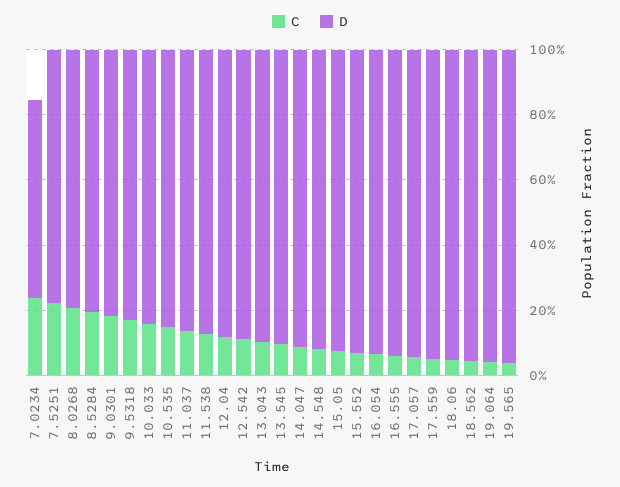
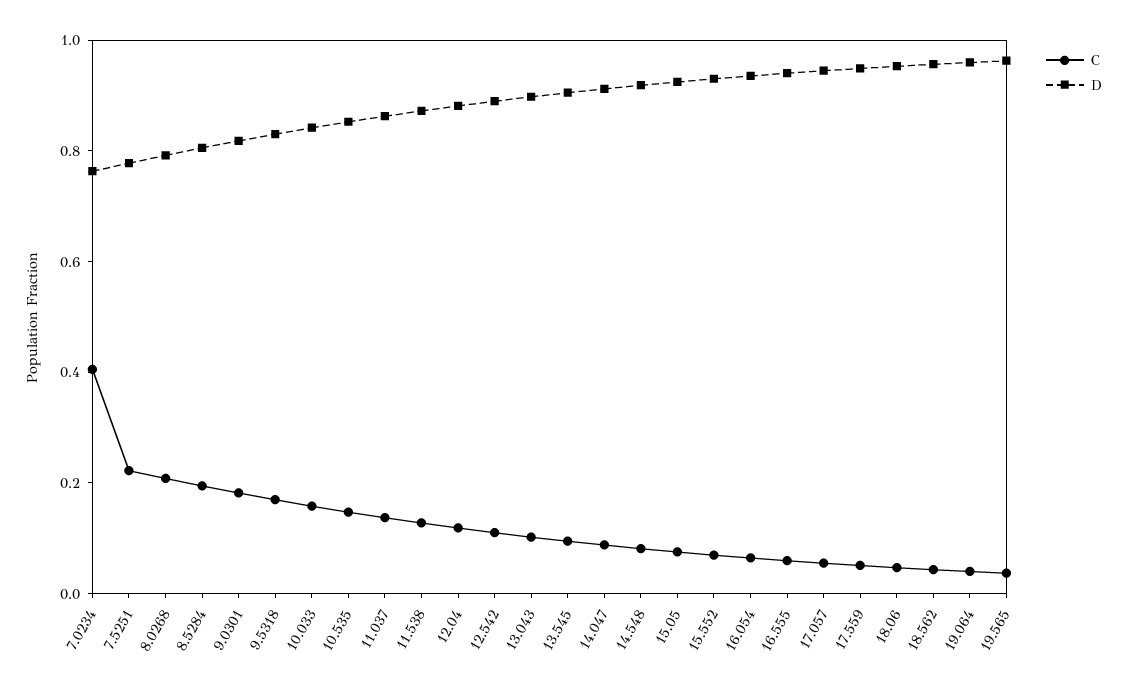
  {
    "C": {
-     "7.0234": 0.25,
+     "7.0234": 0.4,
      "7.5251": 0.2,
      "8.0268": 0.2,
      "8.5284": 0.2,
      "9.0301": 0.2,
      "9.5318": 0.15,
      "10.033": 0.15,
      "10.535": 0.15,
      "11.037": 0.15,
      "11.538": 0.15,
      "12.04": 0.1,
      "12.542": 0.1,
      "13.043": 0.1,
      "13.545": 0.1,
      "14.047": 0.1,
      "14.548": 0.1,
      "15.05": 0.1,
      "15.552": 0.05,
      "16.054": 0.05,
      "16.555": 0.05,
      "17.057": 0.05,
      "17.559": 0.05,
      "18.06": 0.05,
      "18.562": 0.05,
      "19.064": 0.05,
      "19.565": 0.05
    },
    "D": {
-     "7.0234": 0.6,
+     "7.0234": 0.75,
      "7.5251": 0.8,
      "8.0268": 0.8,
      "8.5284": 0.8,
      "9.0301": 0.8,
      "9.5318": 0.85,
      "10.033": 0.85,
      "10.535": 0.85,
      "11.037": 0.85,
      "11.538": 0.85,
      "12.04": 0.9,
      "12.542": 0.9,
      "13.043": 0.9,
      "13.545": 0.9,
      "14.047": 0.9,
      "14.548": 0.9,
      "15.05": 0.9,
      "15.552": 0.95,
      "16.054": 0.95,
      "16.555": 0.95,
      "17.057": 0.95,
      "17.559": 0.95,
      "18.06": 0.95,
      "18.562": 0.95,
      "19.064": 0.95,
      "19.565": 0.95
    }
  }

